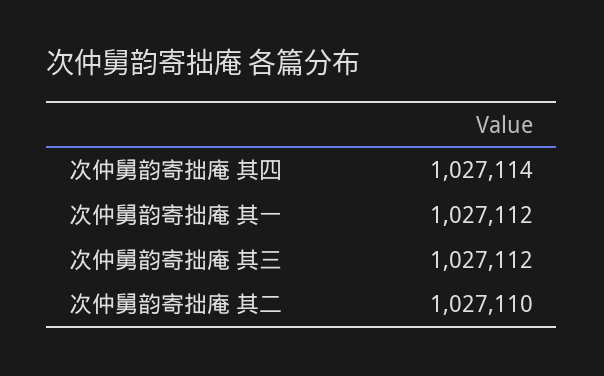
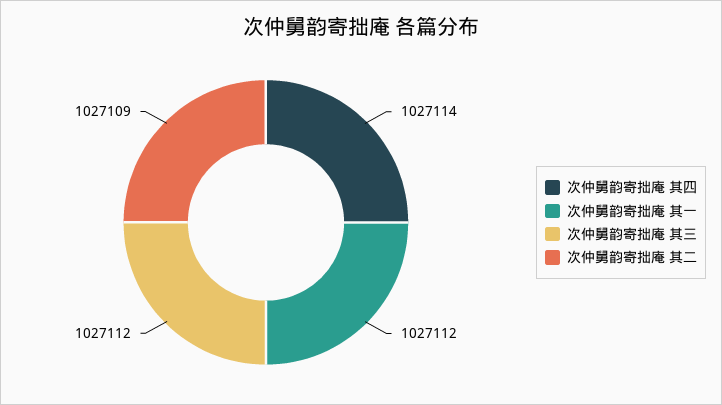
  {
    "次仲舅韵寄拙庵 其四": 1027114,
    "次仲舅韵寄拙庵 其一": 1027112,
    "次仲舅韵寄拙庵 其三": 1027112,
-   "次仲舅韵寄拙庵 其二": 1027110
+   "次仲舅韵寄拙庵 其二": 1027109
  }

